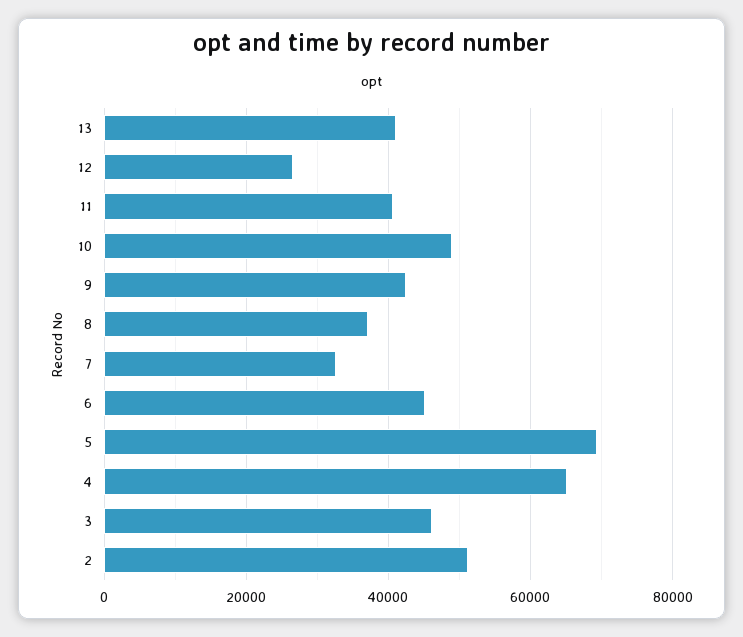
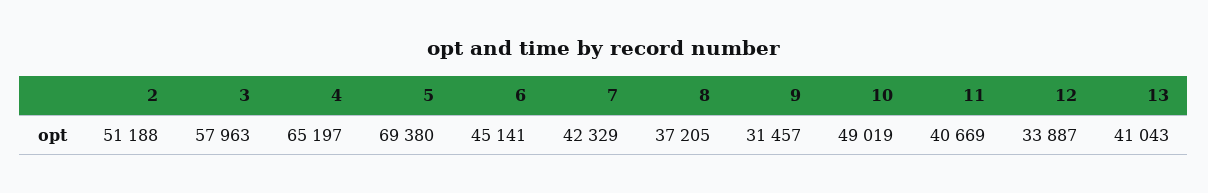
  {
    "13": 41043,
-   "12": 26000,
+   "12": 33887,
    "11": 40669,
    "10": 49019,
-   "9": 42000,
+   "9": 31457,
    "8": 37205,
-   "7": 32000,
+   "7": 42329,
    "6": 45141,
    "5": 69380,
    "4": 65197,
-   "3": 46000,
+   "3": 57963,
    "2": 51188
  }

